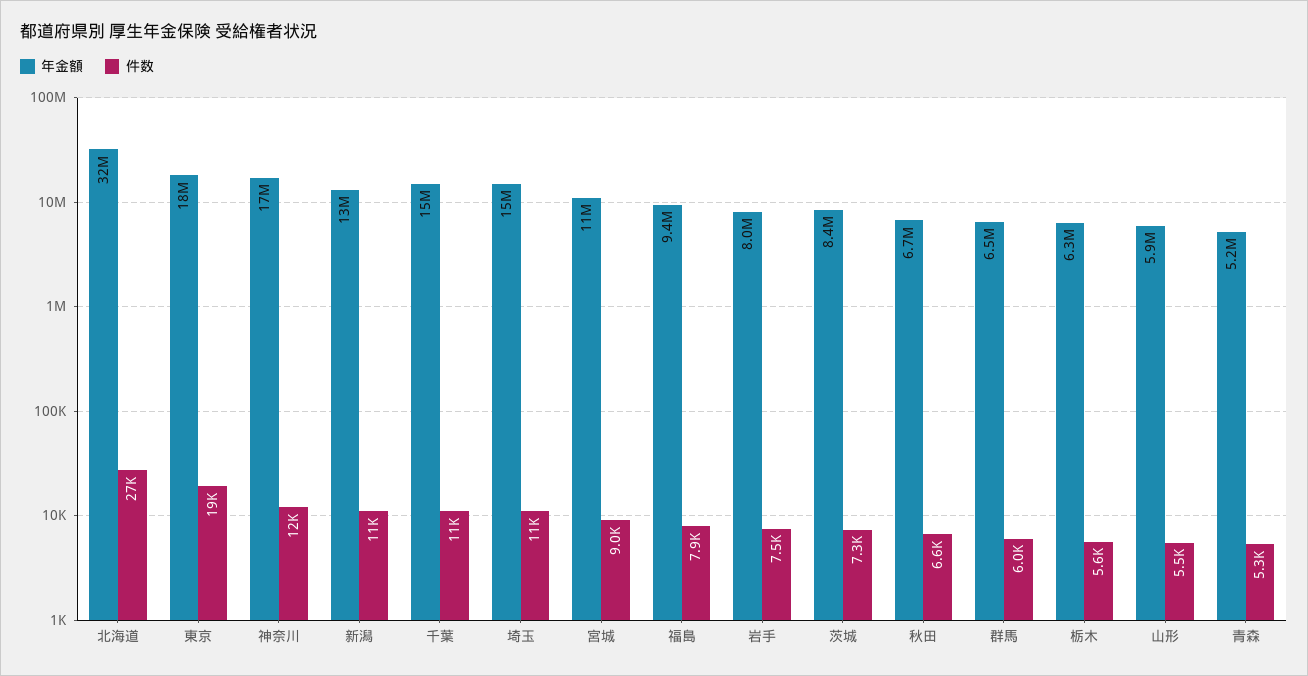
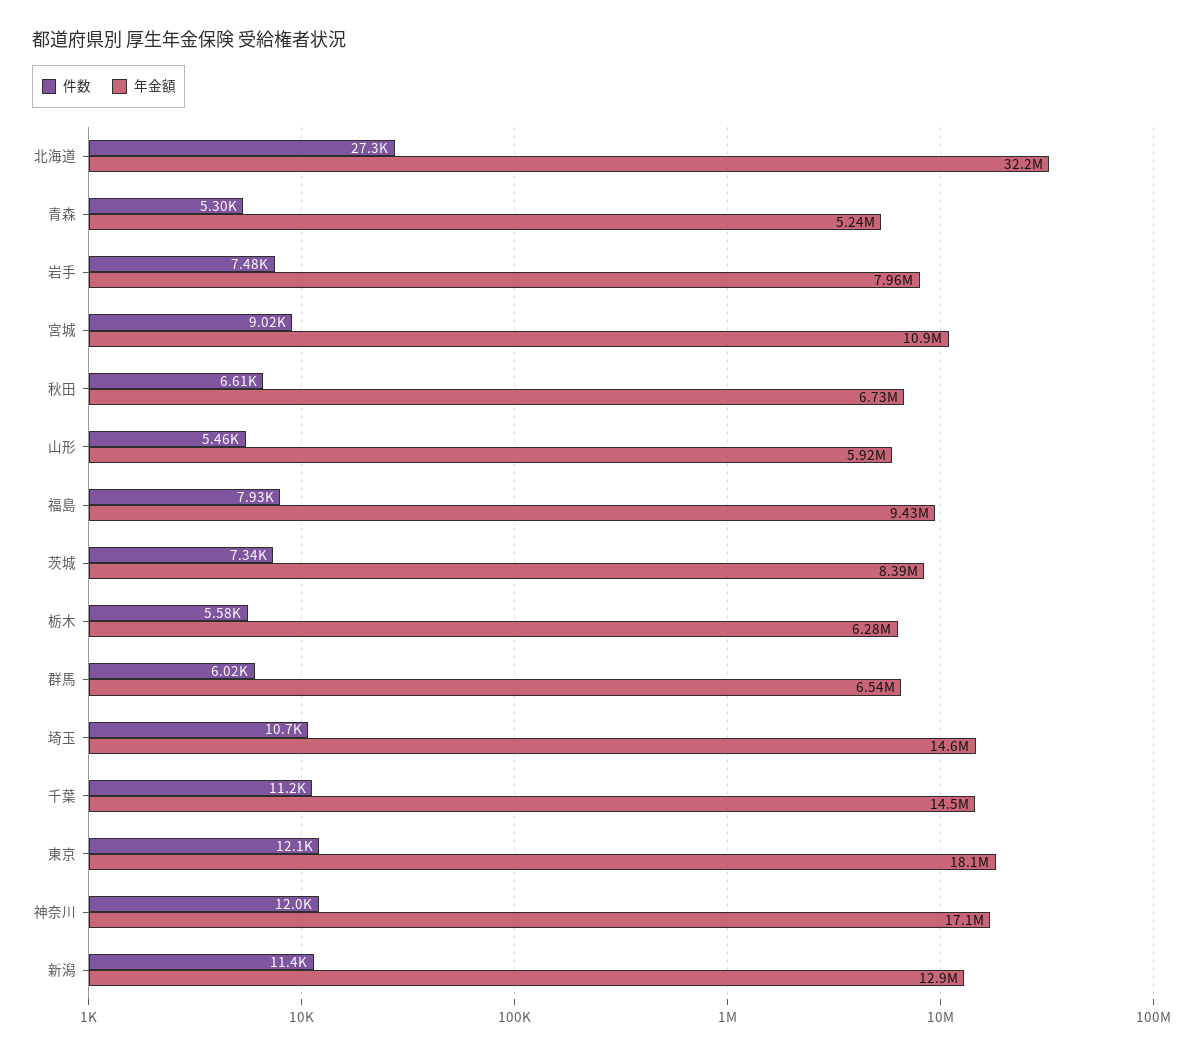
  {
    "年金額": {
      "北海道": 32200000,
      "東京": 18100000,
      "神奈川": 17100000,
      "新潟": 12900000,
      "千葉": 14500000,
      "埼玉": 14600000,
      "宮城": 10900000,
      "福島": 9430000,
      "岩手": 7960000,
      "茨城": 8390000,
      "秋田": 6730000,
      "群馬": 6540000,
      "栃木": 6280000,
      "山形": 5920000,
      "青森": 5240000
    },
    "件数": {
      "北海道": 27300,
-     "東京": 19000,
+     "東京": 12100,
      "神奈川": 12000,
      "新潟": 11400,
      "千葉": 11200,
      "埼玉": 10700,
      "宮城": 9020,
      "福島": 7930,
      "岩手": 7480,
      "茨城": 7340,
      "秋田": 6610,
      "群馬": 6020,
      "栃木": 5580,
      "山形": 5460,
      "青森": 5300
    }
  }

